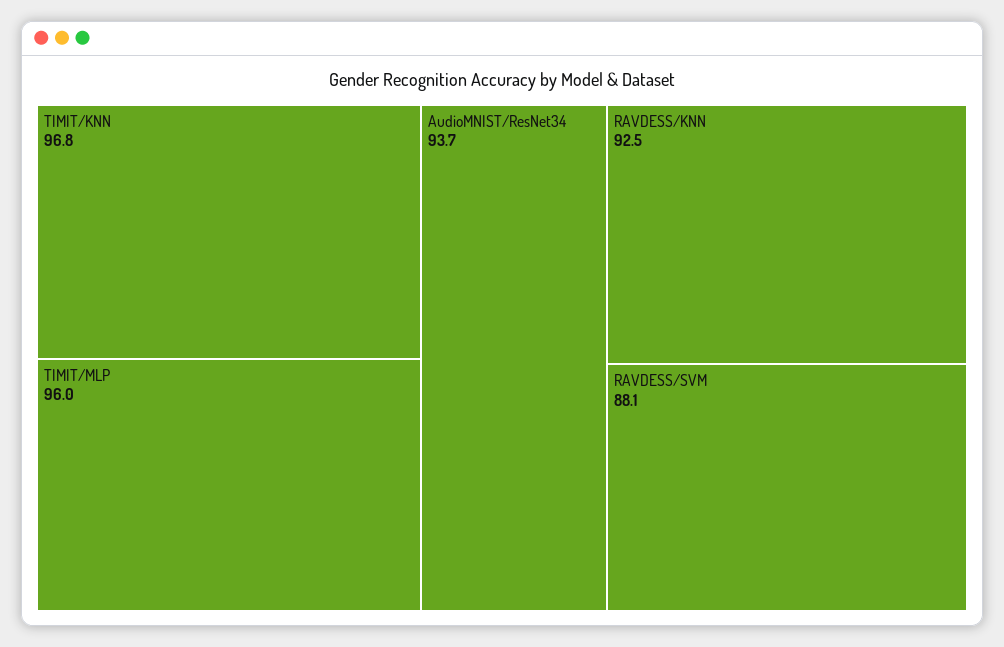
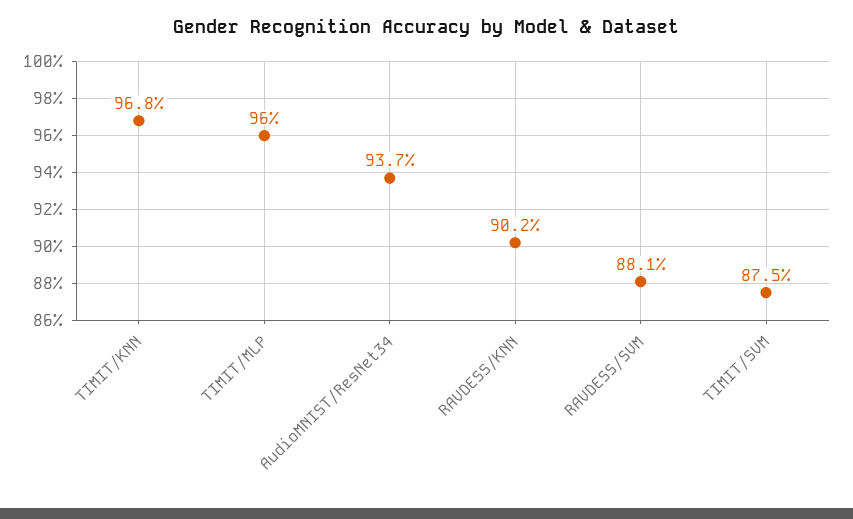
  {
    "TIMIT/KNN": 96.8,
    "TIMIT/MLP": 96,
    "AudioMNIST/ResNet34": 93.7,
-   "RAVDESS/KNN": 92.5,
+   "RAVDESS/KNN": 90.2,
-   "RAVDESS/SVM": 88.1
+   "RAVDESS/SVM": 88.1,
+   "TIMIT/SVM": 87.5
  }

